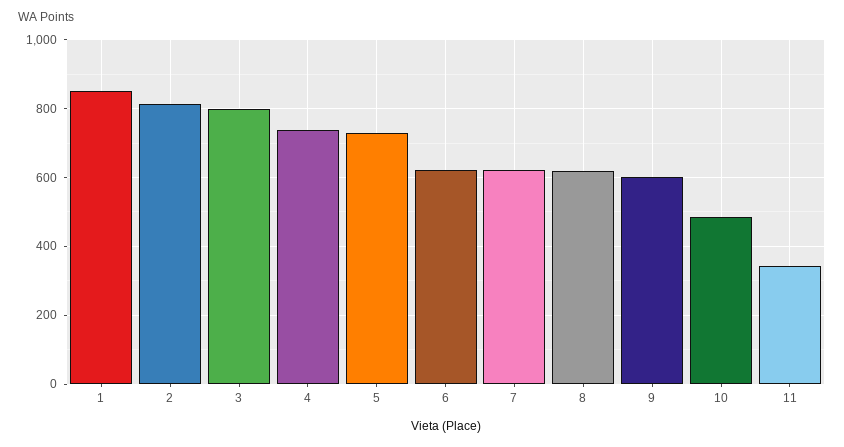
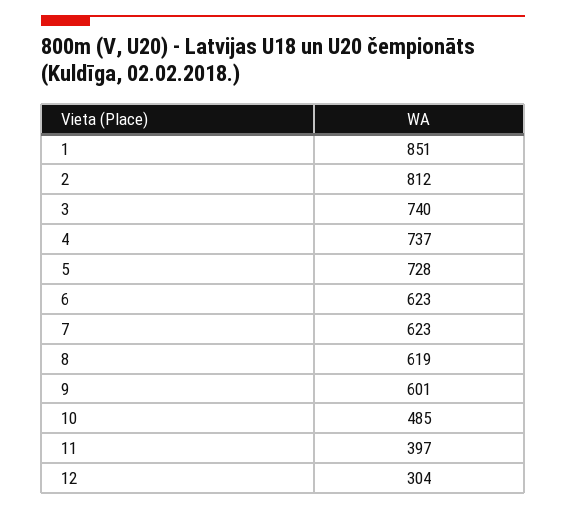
  {
    "1": 851,
    "2": 812,
-   "3": 800,
+   "3": 740,
    "4": 737,
    "5": 728,
    "6": 623,
    "7": 623,
    "8": 619,
    "9": 601,
    "10": 485,
-   "11": 340
+   "11": 397,
+   "12": 304
  }

